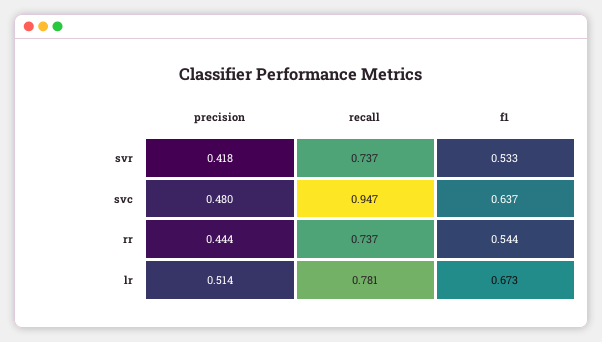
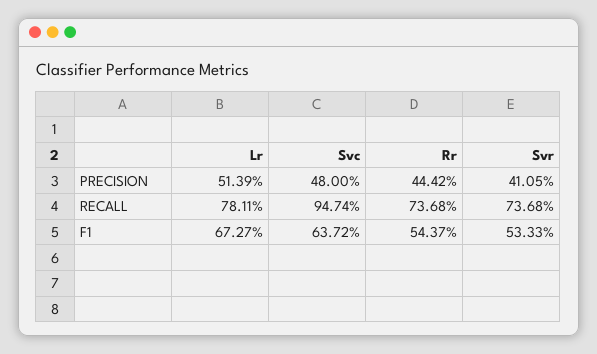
  {
    "precision": {
-     "svr": 0.418,
+     "svr": 0.4105,
      "svc": 0.48,
      "rr": 0.4442,
      "lr": 0.5139
    },
    "recall": {
      "svr": 0.7368,
      "svc": 0.9474,
      "rr": 0.7368,
      "lr": 0.7811
    },
    "f1": {
      "svr": 0.5333,
      "svc": 0.6372,
      "rr": 0.5437,
      "lr": 0.6727
    }
  }

